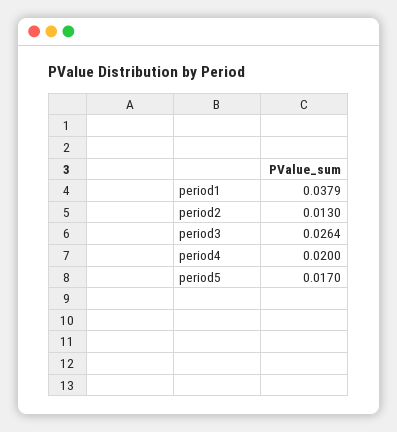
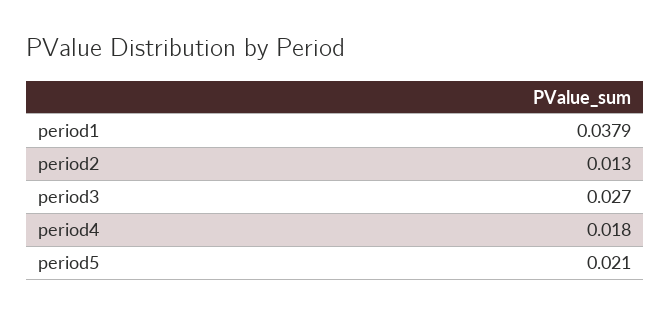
  {
    "period1": 0.0379,
    "period2": 0.013,
-   "period3": 0.0264,
+   "period3": 0.027,
-   "period4": 0.02,
+   "period4": 0.018,
-   "period5": 0.017
+   "period5": 0.021
  }

